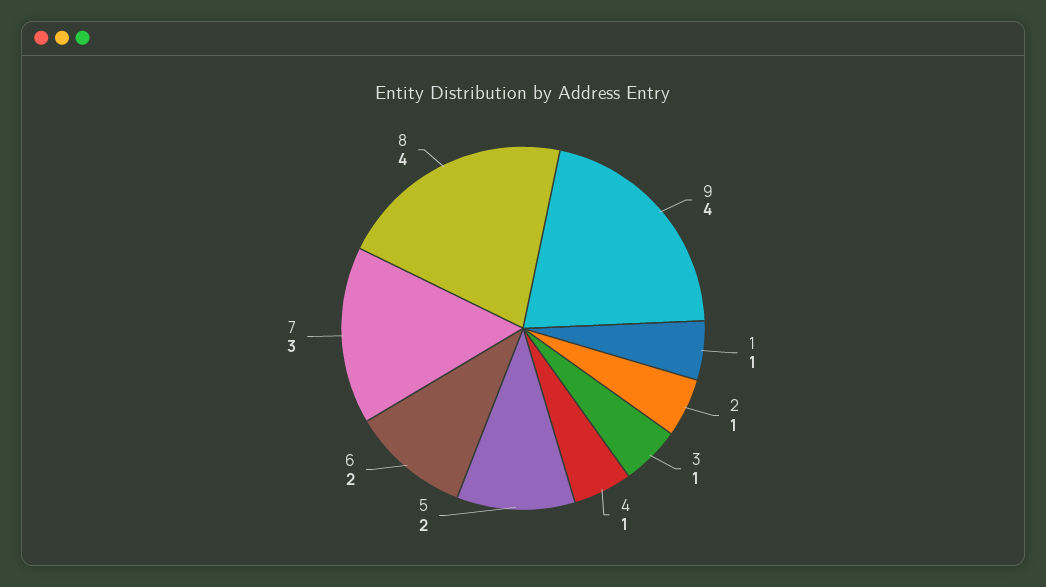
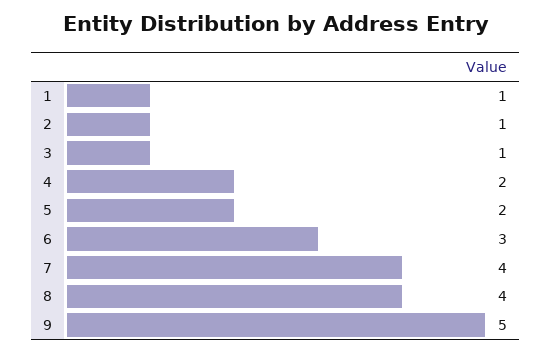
  {
-   "9": 4,
+   "9": 5,
    "1": 1,
    "2": 1,
    "3": 1,
-   "4": 1,
+   "4": 2,
    "5": 2,
-   "6": 2,
+   "6": 3,
-   "7": 3,
+   "7": 4,
    "8": 4
  }

